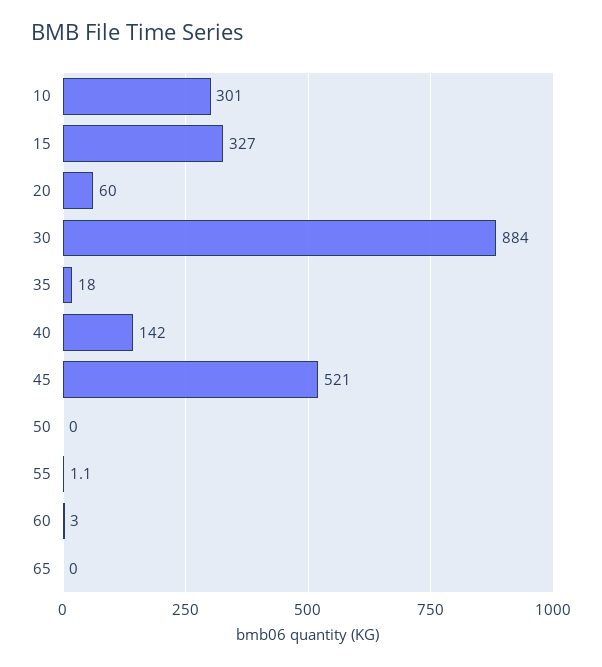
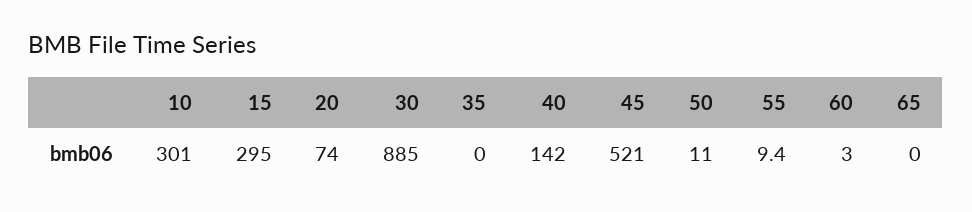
  {
    "10": 301,
-   "15": 327,
+   "15": 295,
-   "20": 60,
+   "20": 74,
-   "30": 884,
+   "30": 885,
-   "35": 18,
+   "35": 0,
    "40": 142,
    "45": 521,
-   "50": 0,
+   "50": 11,
-   "55": 1.1,
+   "55": 9.4,
    "60": 3,
    "65": 0
  }

